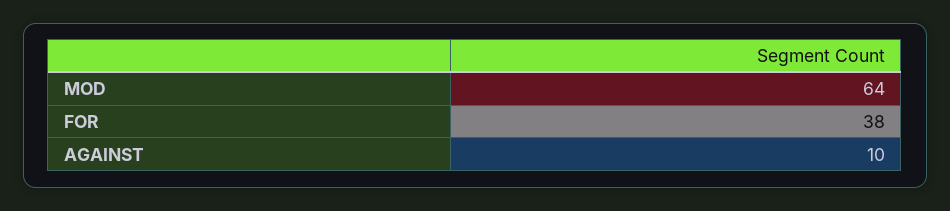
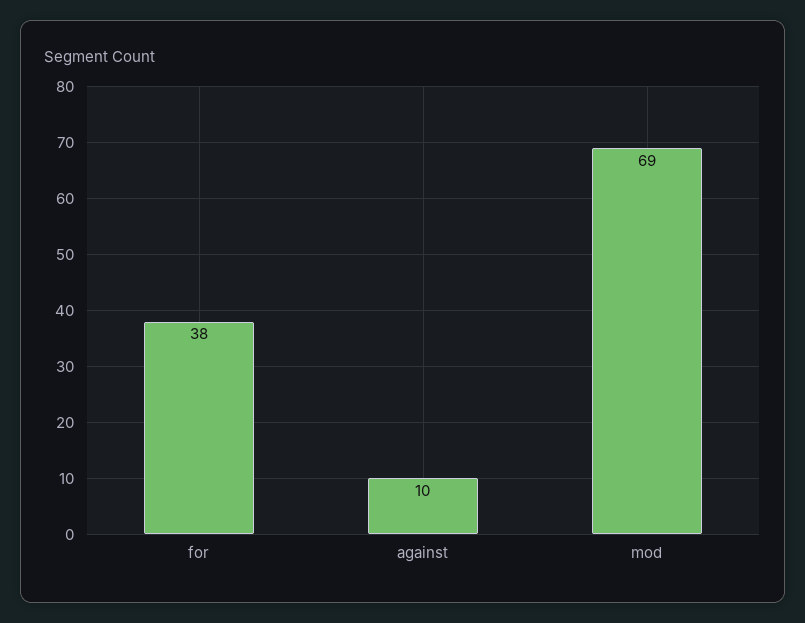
  {
-   "MOD": 64,
+   "MOD": 69,
    "FOR": 38,
    "AGAINST": 10
  }

